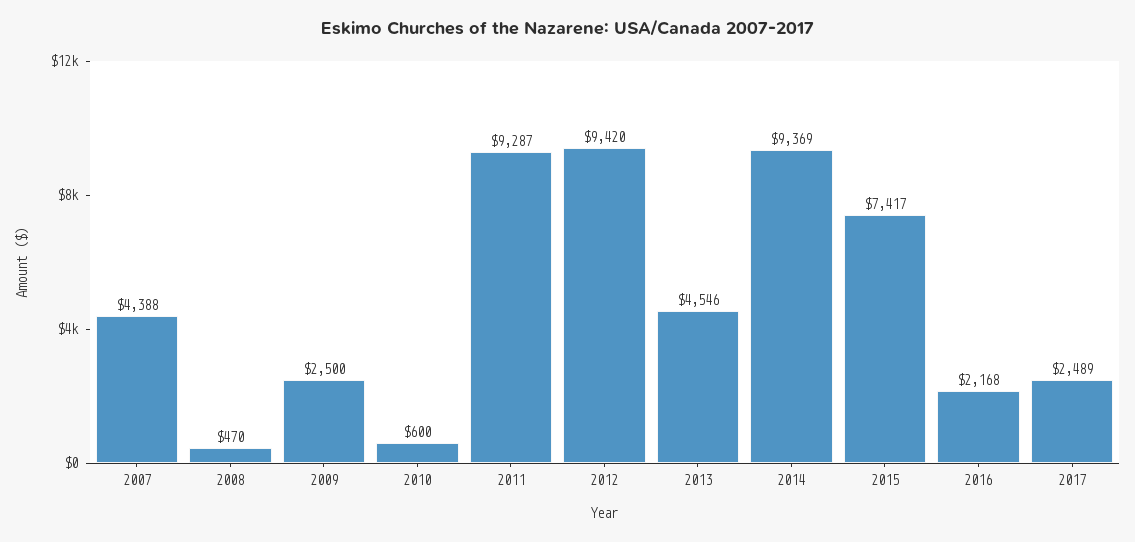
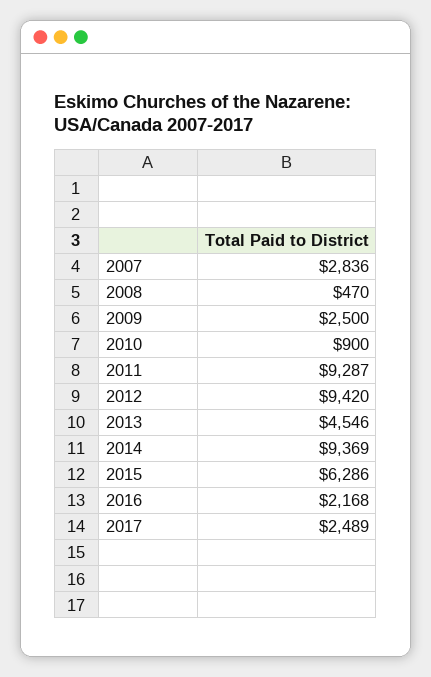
  {
-   "2007": 4388,
+   "2007": 2836,
    "2008": 470,
    "2009": 2500,
-   "2010": 600,
+   "2010": 900,
    "2011": 9287,
    "2012": 9420,
    "2013": 4546,
    "2014": 9369,
-   "2015": 7417,
+   "2015": 6286,
    "2016": 2168,
    "2017": 2489
  }

